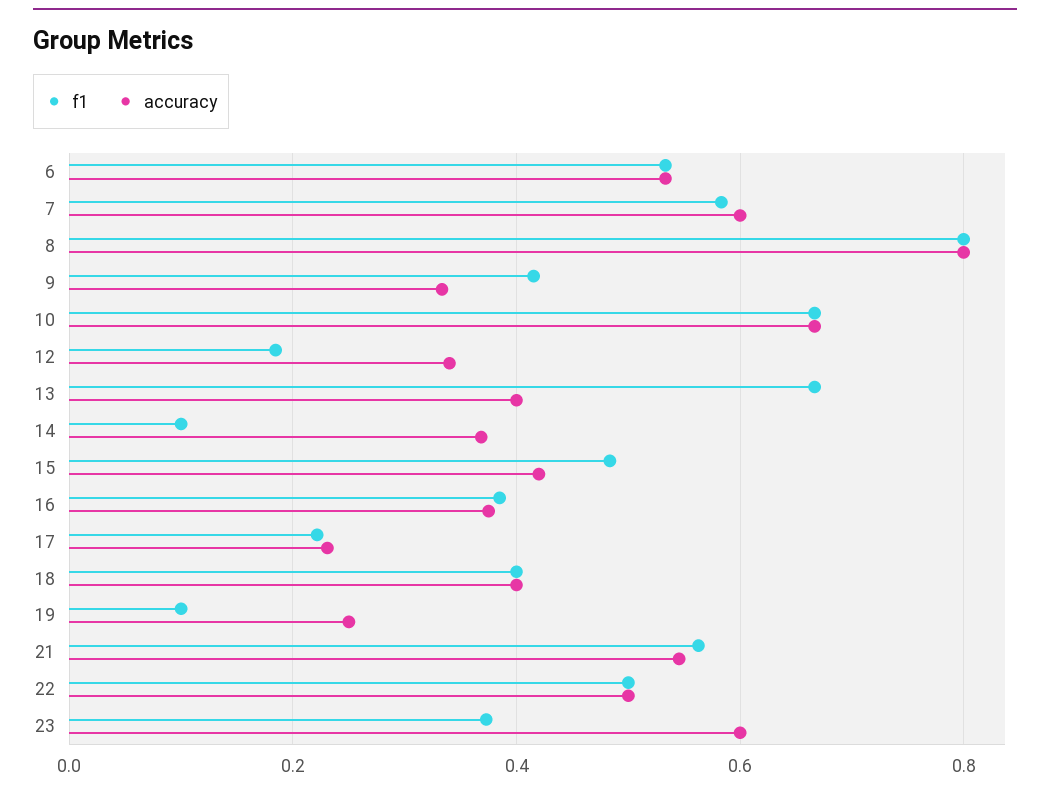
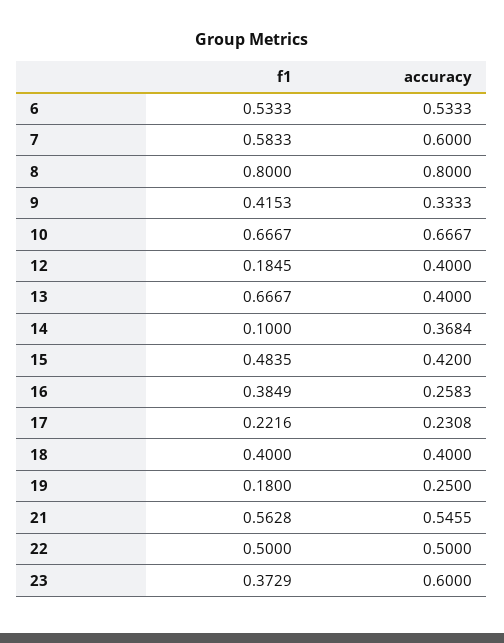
  {
    "f1": {
      "6": 0.5333,
      "7": 0.5833,
      "8": 0.8,
      "9": 0.4153,
      "10": 0.6667,
      "12": 0.1845,
      "13": 0.6667,
      "14": 0.1,
      "15": 0.4835,
      "16": 0.3849,
      "17": 0.2216,
      "18": 0.4,
-     "19": 0.1,
+     "19": 0.18,
      "21": 0.5628,
      "22": 0.5,
      "23": 0.3729
    },
    "accuracy": {
      "6": 0.5333,
      "7": 0.6,
      "8": 0.8,
      "9": 0.3333,
      "10": 0.6667,
-     "12": 0.34,
+     "12": 0.4,
      "13": 0.4,
      "14": 0.3684,
      "15": 0.42,
-     "16": 0.38,
+     "16": 0.2583,
      "17": 0.2308,
      "18": 0.4,
      "19": 0.25,
      "21": 0.5455,
      "22": 0.5,
      "23": 0.6
    }
  }

